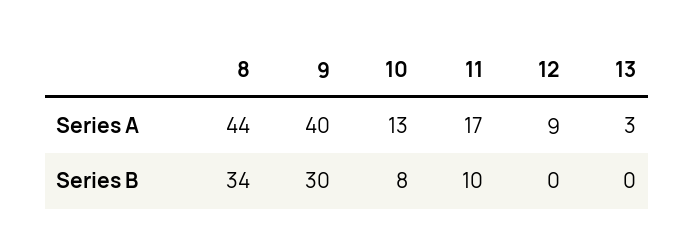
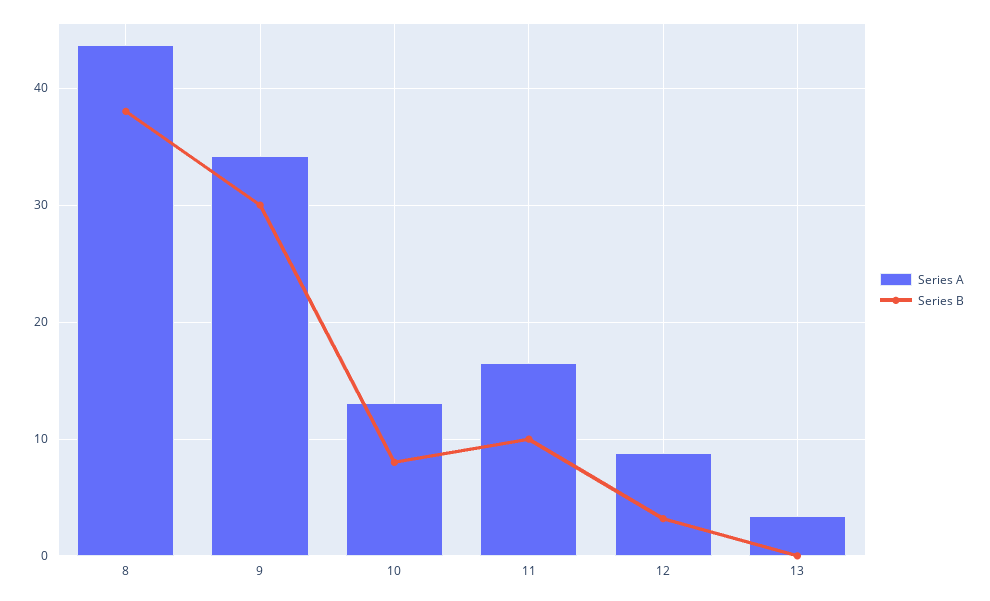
  {
    "Series A": {
      "8": 44,
-     "9": 40,
+     "9": 34,
      "10": 13,
      "11": 17,
      "12": 9,
      "13": 3
    },
    "Series B": {
-     "8": 34,
+     "8": 38,
      "9": 30,
      "10": 8,
      "11": 10,
-     "12": 0,
+     "12": 3,
      "13": 0
    }
  }

